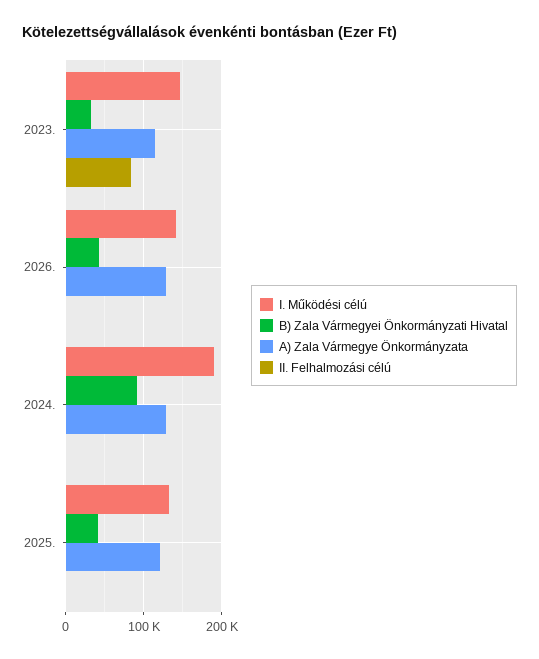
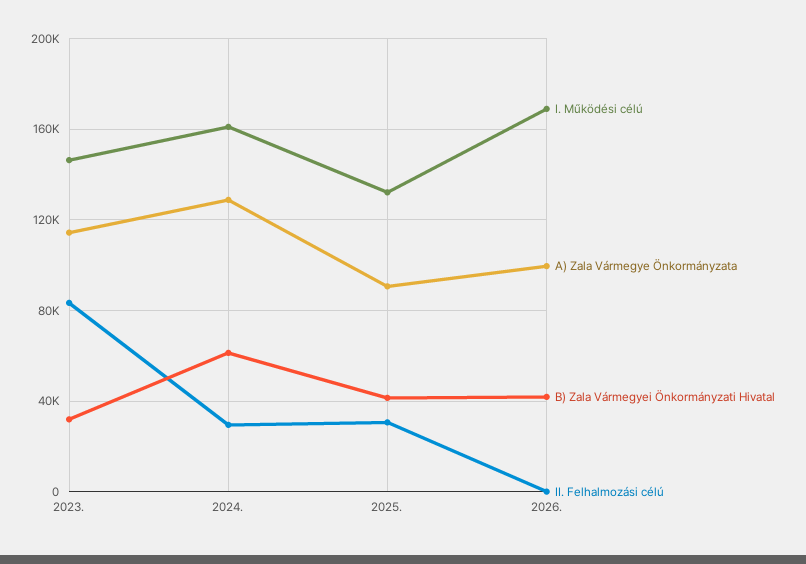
  {
    "I. Működési célú": {
      "2023.": 145000,
-     "2026.": 140000,
+     "2026.": 170000,
-     "2024.": 190000,
+     "2024.": 160000,
      "2025.": 130000
    },
    "B) Zala Vármegyei Önkormányzati Hivatal": {
      "2023.": 30000,
      "2026.": 40000,
-     "2024.": 90000,
+     "2024.": 60000,
      "2025.": 40000
    },
    "A) Zala Vármegye Önkormányzata": {
      "2023.": 115000,
-     "2026.": 130000,
+     "2026.": 100000,
      "2024.": 130000,
-     "2025.": 120000
+     "2025.": 90000
    },
    "II. Felhalmozási célú": {
      "2023.": 85000,
      "2026.": 0,
-     "2024.": 0,
+     "2024.": 30000,
-     "2025.": 0
+     "2025.": 30000
    }
  }

